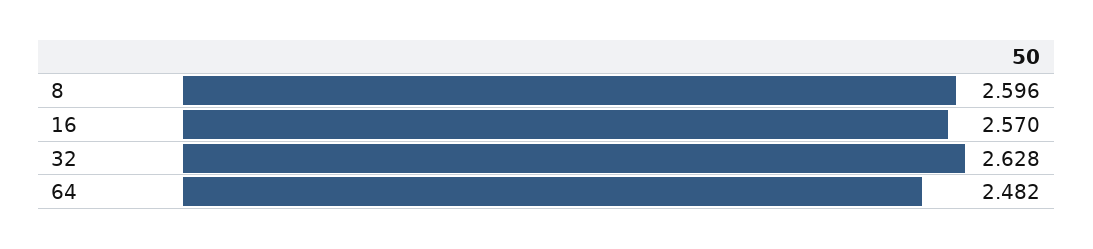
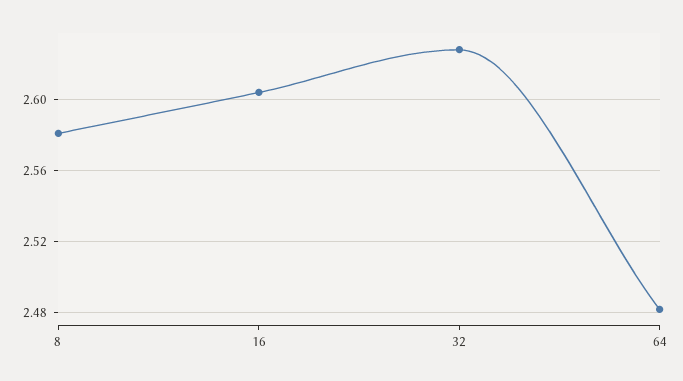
  {
-   "8": 2.596,
+   "8": 2.58,
-   "16": 2.57,
+   "16": 2.605,
    "32": 2.628,
    "64": 2.482
  }

